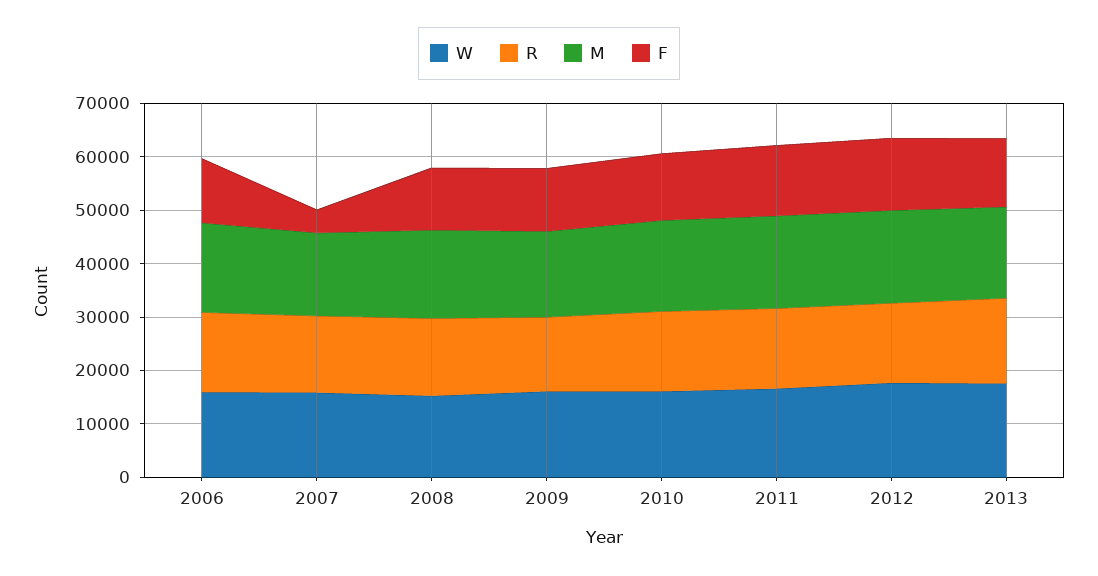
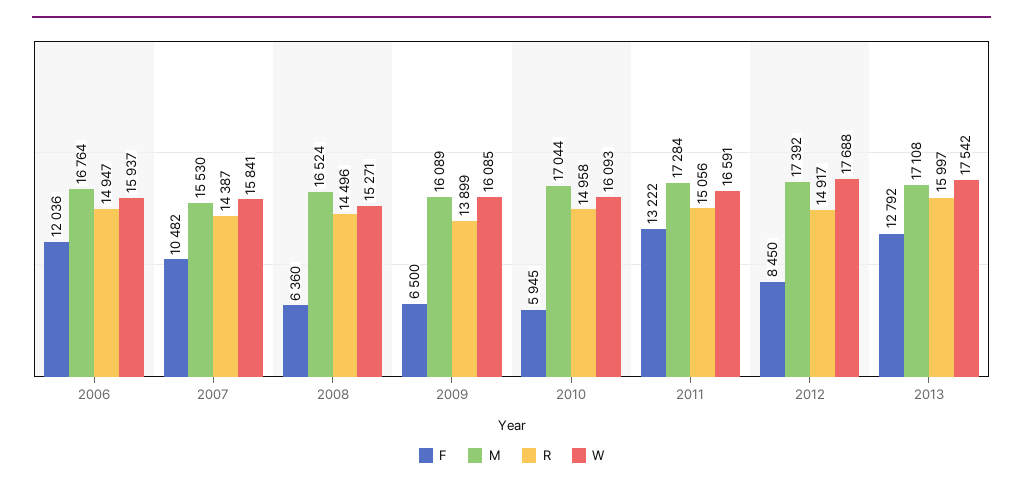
  {
    "W": {
      "2006": 15937,
      "2007": 15841,
      "2008": 15271,
      "2009": 16085,
      "2010": 16093,
      "2011": 16591,
      "2012": 17688,
      "2013": 17542
    },
    "R": {
      "2006": 14947,
      "2007": 14387,
      "2008": 14496,
      "2009": 13899,
      "2010": 14958,
      "2011": 15056,
      "2012": 14917,
      "2013": 15997
    },
    "M": {
      "2006": 16764,
      "2007": 15530,
      "2008": 16524,
      "2009": 16089,
      "2010": 17044,
      "2011": 17284,
      "2012": 17392,
      "2013": 17108
    },
    "F": {
      "2006": 12036,
-     "2007": 4000,
+     "2007": 10482,
-     "2008": 12000,
+     "2008": 6360,
-     "2009": 12000,
+     "2009": 6500,
-     "2010": 12000,
+     "2010": 5945,
      "2011": 13222,
-     "2012": 14000,
+     "2012": 8450,
      "2013": 12792
    }
  }

